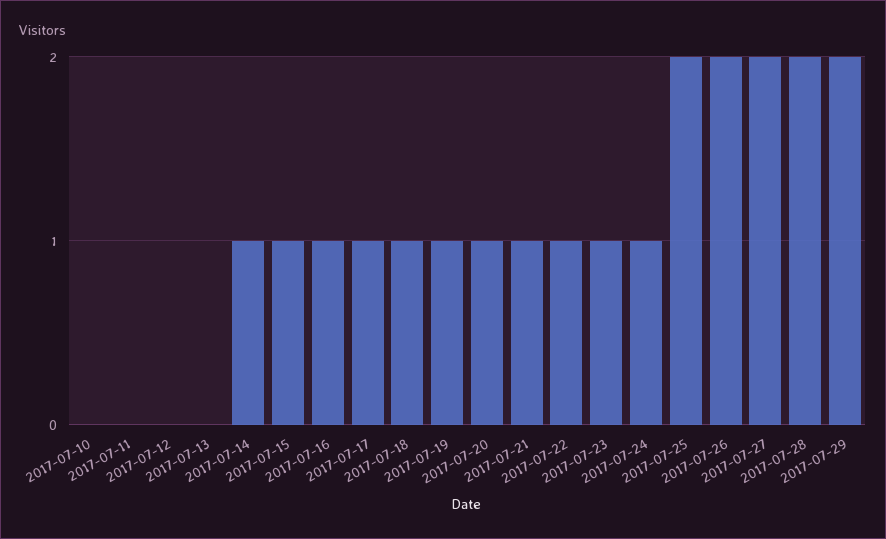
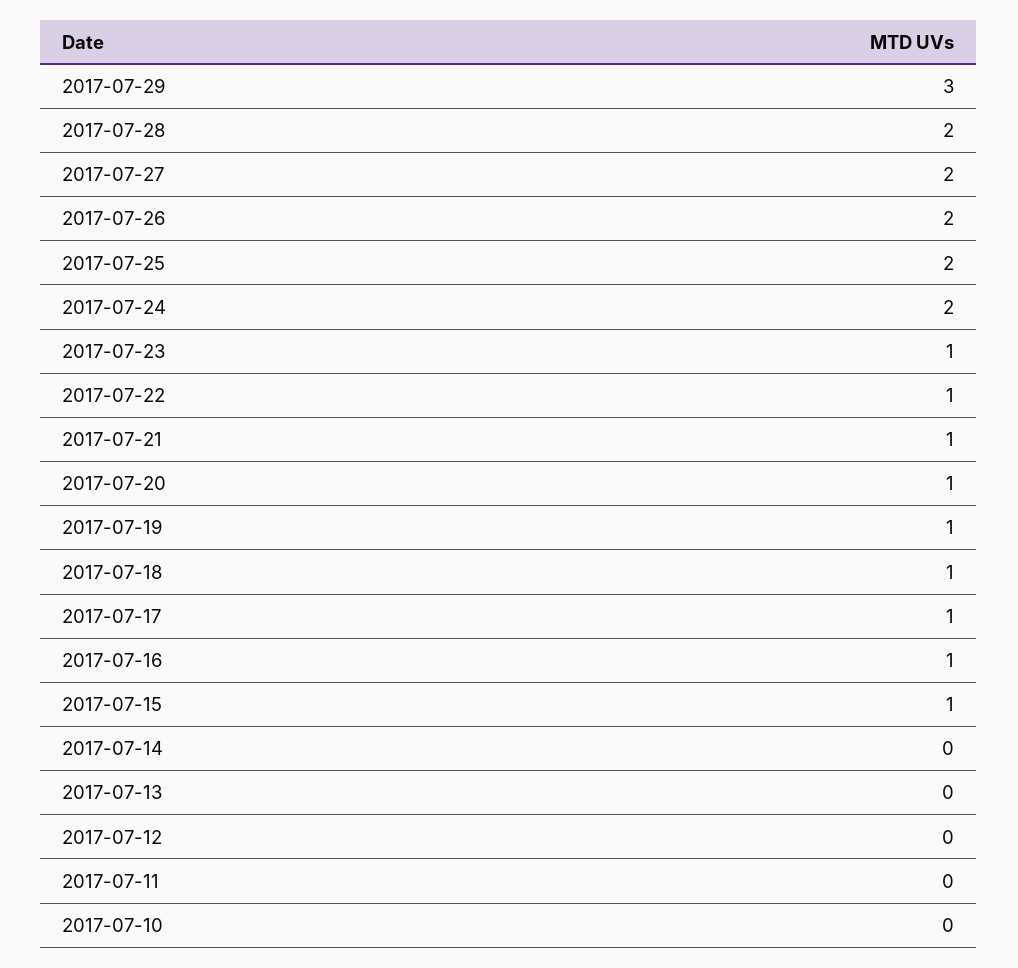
  {
    "2017-07-10": 0,
    "2017-07-11": 0,
    "2017-07-12": 0,
    "2017-07-13": 0,
-   "2017-07-14": 1,
+   "2017-07-14": 0,
    "2017-07-15": 1,
    "2017-07-16": 1,
    "2017-07-17": 1,
    "2017-07-18": 1,
    "2017-07-19": 1,
    "2017-07-20": 1,
    "2017-07-21": 1,
    "2017-07-22": 1,
    "2017-07-23": 1,
-   "2017-07-24": 1,
+   "2017-07-24": 2,
    "2017-07-25": 2,
    "2017-07-26": 2,
    "2017-07-27": 2,
    "2017-07-28": 2,
-   "2017-07-29": 2
+   "2017-07-29": 3
  }

